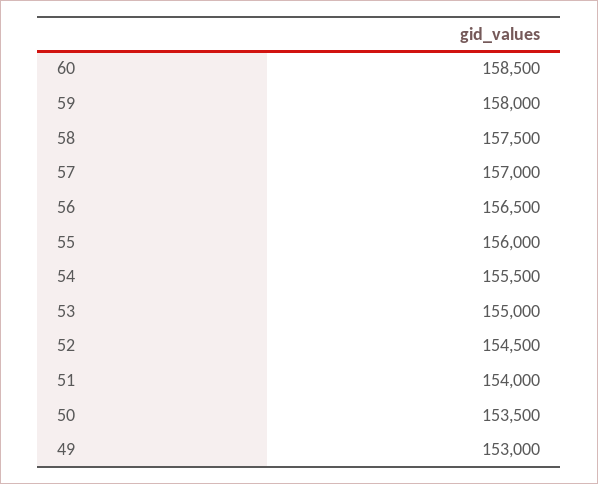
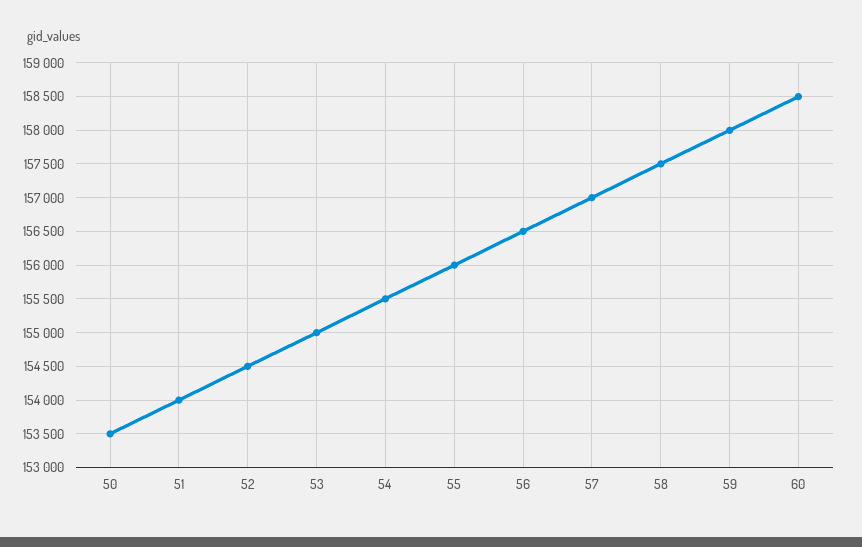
  {
    "60": 158500,
    "59": 158000,
    "58": 157500,
    "57": 157000,
    "56": 156500,
    "55": 156000,
    "54": 155500,
    "53": 155000,
    "52": 154500,
    "51": 154000,
-   "50": 153500,
+   "50": 153500
-   "49": 153000
  }

